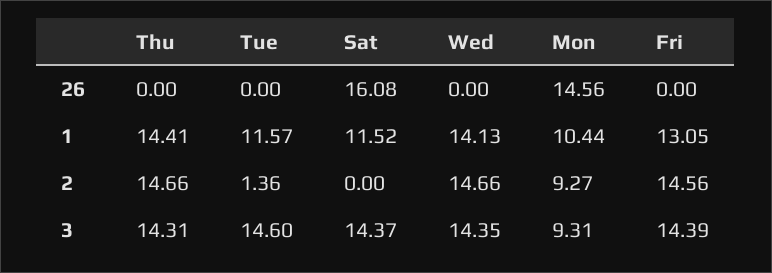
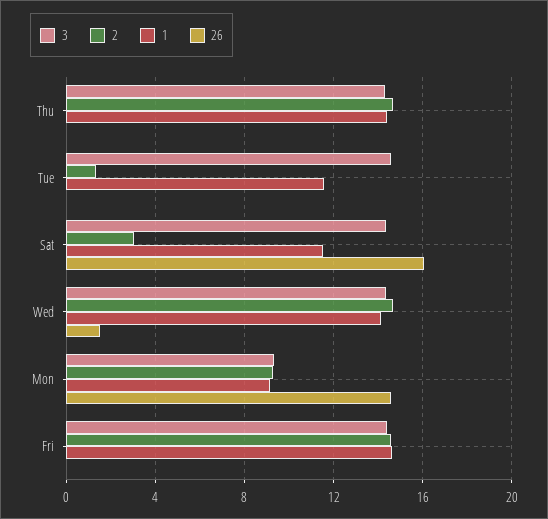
  {
    "26": {
      "Thu": 0,
      "Tue": 0,
      "Sat": 16.08,
-     "Wed": 0,
+     "Wed": 1.5,
      "Mon": 14.56,
      "Fri": 0
    },
    "1": {
      "Thu": 14.41,
      "Tue": 11.57,
      "Sat": 11.52,
      "Wed": 14.13,
-     "Mon": 10.44,
+     "Mon": 9,
-     "Fri": 13.05
+     "Fri": 14.5
    },
    "2": {
      "Thu": 14.66,
      "Tue": 1.36,
-     "Sat": 0,
+     "Sat": 3,
      "Wed": 14.66,
      "Mon": 9.27,
      "Fri": 14.56
    },
    "3": {
      "Thu": 14.31,
      "Tue": 14.6,
      "Sat": 14.37,
      "Wed": 14.35,
      "Mon": 9.31,
      "Fri": 14.39
    }
  }

